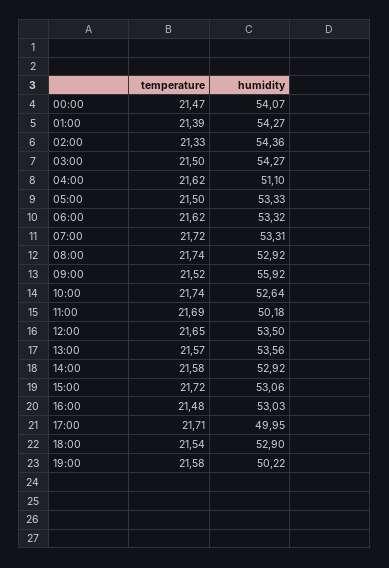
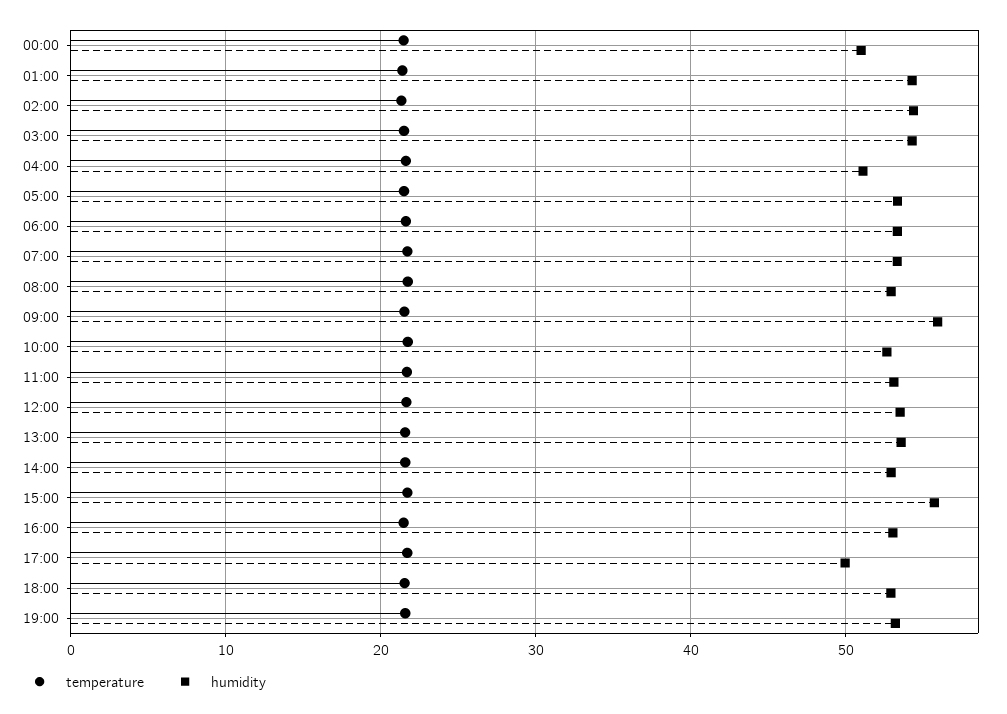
  {
    "temperature": {
      "00:00": 21.47,
      "01:00": 21.39,
      "02:00": 21.33,
      "03:00": 21.5,
      "04:00": 21.62,
      "05:00": 21.5,
      "06:00": 21.62,
      "07:00": 21.72,
      "08:00": 21.74,
      "09:00": 21.52,
      "10:00": 21.74,
      "11:00": 21.69,
      "12:00": 21.65,
      "13:00": 21.57,
      "14:00": 21.58,
      "15:00": 21.72,
      "16:00": 21.48,
      "17:00": 21.71,
      "18:00": 21.54,
      "19:00": 21.58
    },
    "humidity": {
-     "00:00": 54.07,
+     "00:00": 51,
      "01:00": 54.27,
      "02:00": 54.36,
      "03:00": 54.27,
      "04:00": 51.1,
      "05:00": 53.33,
      "06:00": 53.32,
      "07:00": 53.31,
      "08:00": 52.92,
      "09:00": 55.92,
      "10:00": 52.64,
-     "11:00": 50.18,
+     "11:00": 53,
      "12:00": 53.5,
      "13:00": 53.56,
      "14:00": 52.92,
-     "15:00": 53.06,
+     "15:00": 56,
      "16:00": 53.03,
      "17:00": 49.95,
      "18:00": 52.9,
-     "19:00": 50.22
+     "19:00": 53
    }
  }

